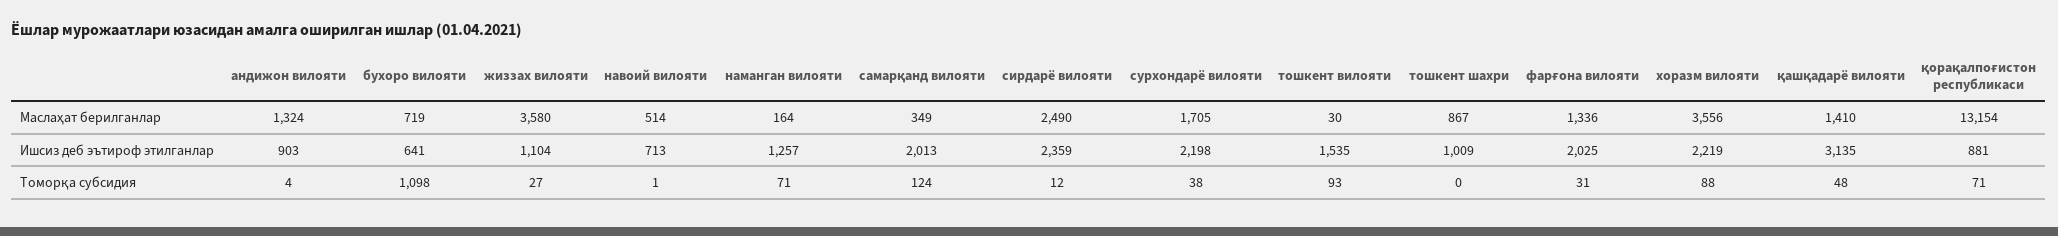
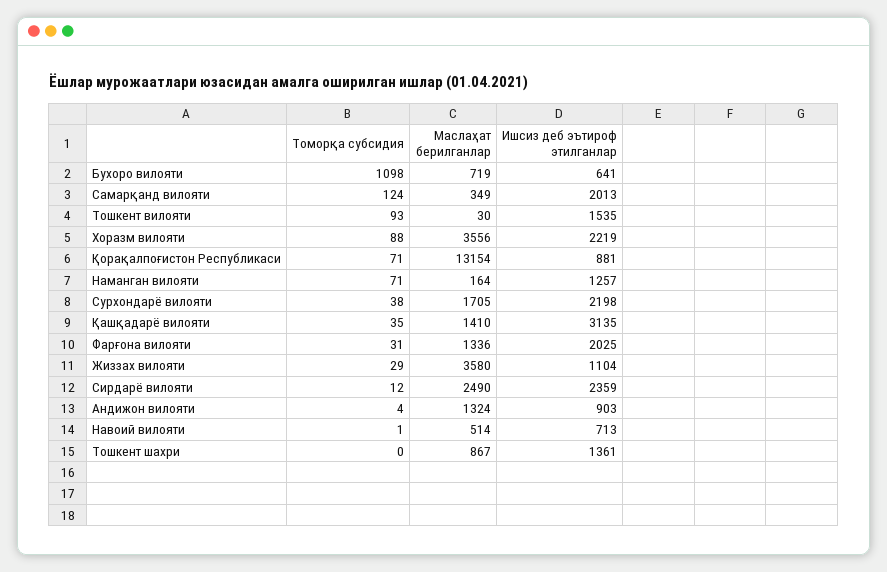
  {
    "андижон вилояти": {
      "Маслаҳат берилганлар": 1324,
      "Ишсиз деб эътироф этилганлар": 903,
      "Томорқа субсидия": 4
    },
    "бухоро вилояти": {
      "Маслаҳат берилганлар": 719,
      "Ишсиз деб эътироф этилганлар": 641,
      "Томорқа субсидия": 1098
    },
    "жиззах вилояти": {
      "Маслаҳат берилганлар": 3580,
      "Ишсиз деб эътироф этилганлар": 1104,
-     "Томорқа субсидия": 27
+     "Томорқа субсидия": 29
    },
    "навоий вилояти": {
      "Маслаҳат берилганлар": 514,
      "Ишсиз деб эътироф этилганлар": 713,
      "Томорқа субсидия": 1
    },
    "наманган вилояти": {
      "Маслаҳат берилганлар": 164,
      "Ишсиз деб эътироф этилганлар": 1257,
      "Томорқа субсидия": 71
    },
    "самарқанд вилояти": {
      "Маслаҳат берилганлар": 349,
      "Ишсиз деб эътироф этилганлар": 2013,
      "Томорқа субсидия": 124
    },
    "сирдарё вилояти": {
      "Маслаҳат берилганлар": 2490,
      "Ишсиз деб эътироф этилганлар": 2359,
      "Томорқа субсидия": 12
    },
    "сурхондарё вилояти": {
      "Маслаҳат берилганлар": 1705,
      "Ишсиз деб эътироф этилганлар": 2198,
      "Томорқа субсидия": 38
    },
    "тошкент вилояти": {
      "Маслаҳат берилганлар": 30,
      "Ишсиз деб эътироф этилганлар": 1535,
      "Томорқа субсидия": 93
    },
    "тошкент шахри": {
      "Маслаҳат берилганлар": 867,
-     "Ишсиз деб эътироф этилганлар": 1009,
+     "Ишсиз деб эътироф этилганлар": 1361,
      "Томорқа субсидия": 0
    },
    "фарғона вилояти": {
      "Маслаҳат берилганлар": 1336,
      "Ишсиз деб эътироф этилганлар": 2025,
      "Томорқа субсидия": 31
    },
    "хоразм вилояти": {
      "Маслаҳат берилганлар": 3556,
      "Ишсиз деб эътироф этилганлар": 2219,
      "Томорқа субсидия": 88
    },
    "қашқадарё вилояти": {
      "Маслаҳат берилганлар": 1410,
      "Ишсиз деб эътироф этилганлар": 3135,
-     "Томорқа субсидия": 48
+     "Томорқа субсидия": 35
    },
    "қорақалпоғистон республикаси": {
      "Маслаҳат берилганлар": 13154,
      "Ишсиз деб эътироф этилганлар": 881,
      "Томорқа субсидия": 71
    }
  }

